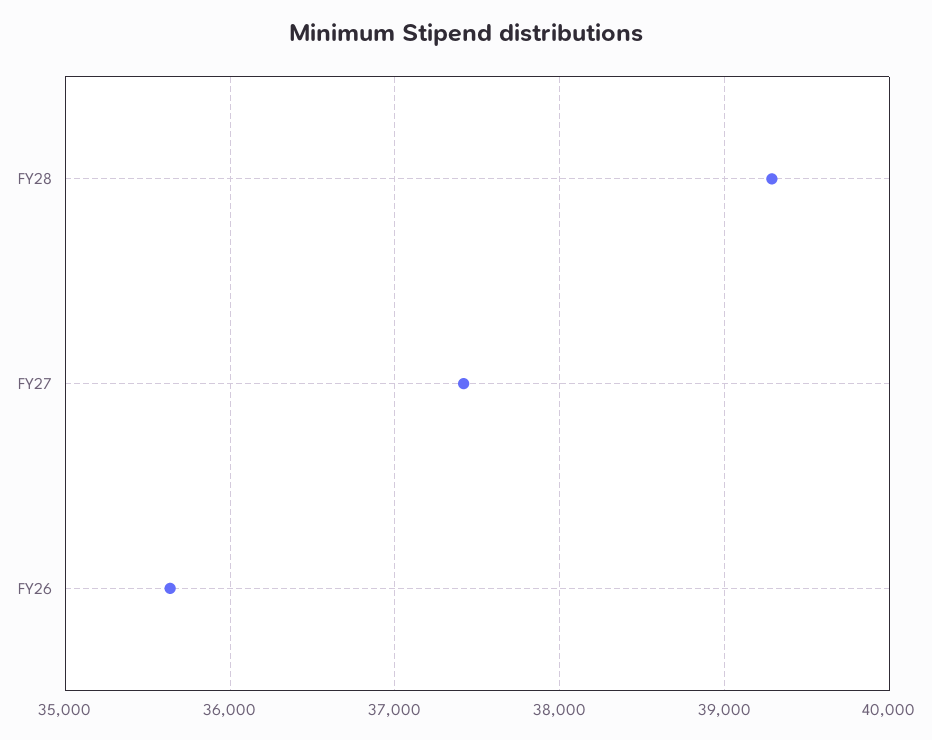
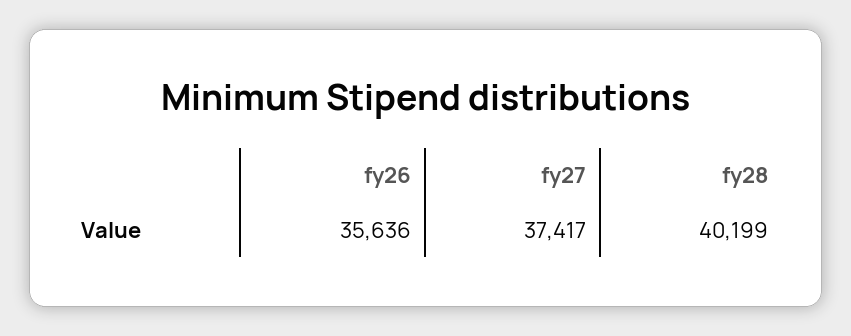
  {
-   "FY28": 39300,
+   "FY28": 40199,
    "FY27": 37417,
    "FY26": 35636
  }

